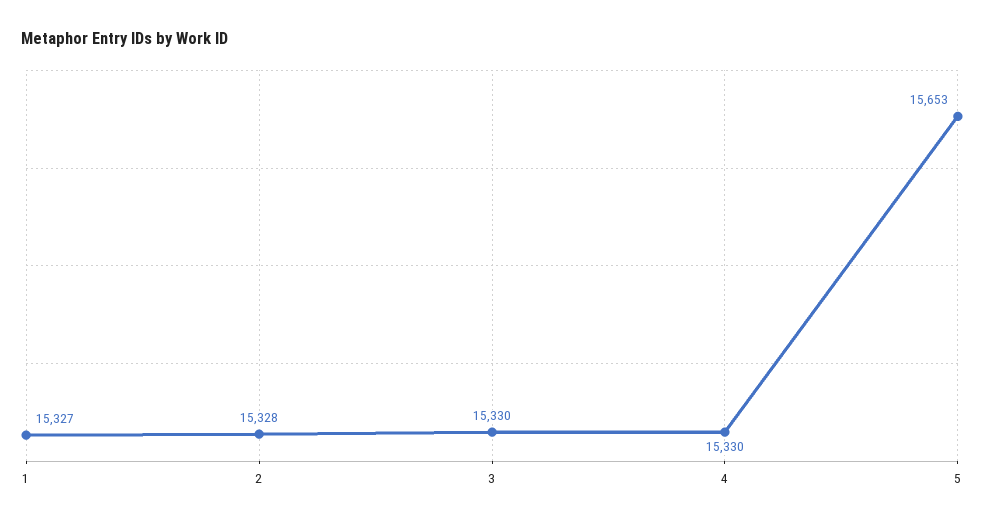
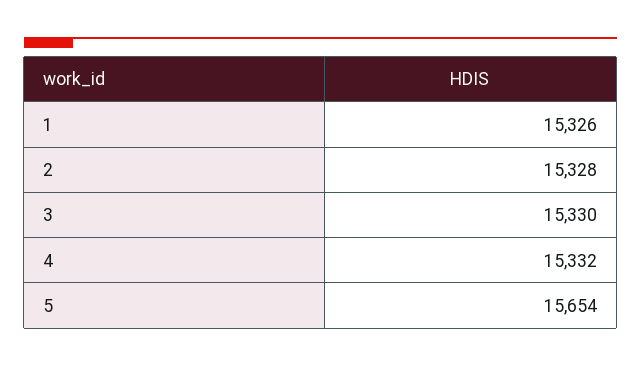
  {
-   "1": 15327,
+   "1": 15326,
    "2": 15328,
    "3": 15330,
-   "4": 15330,
+   "4": 15332,
-   "5": 15653
+   "5": 15654
  }

